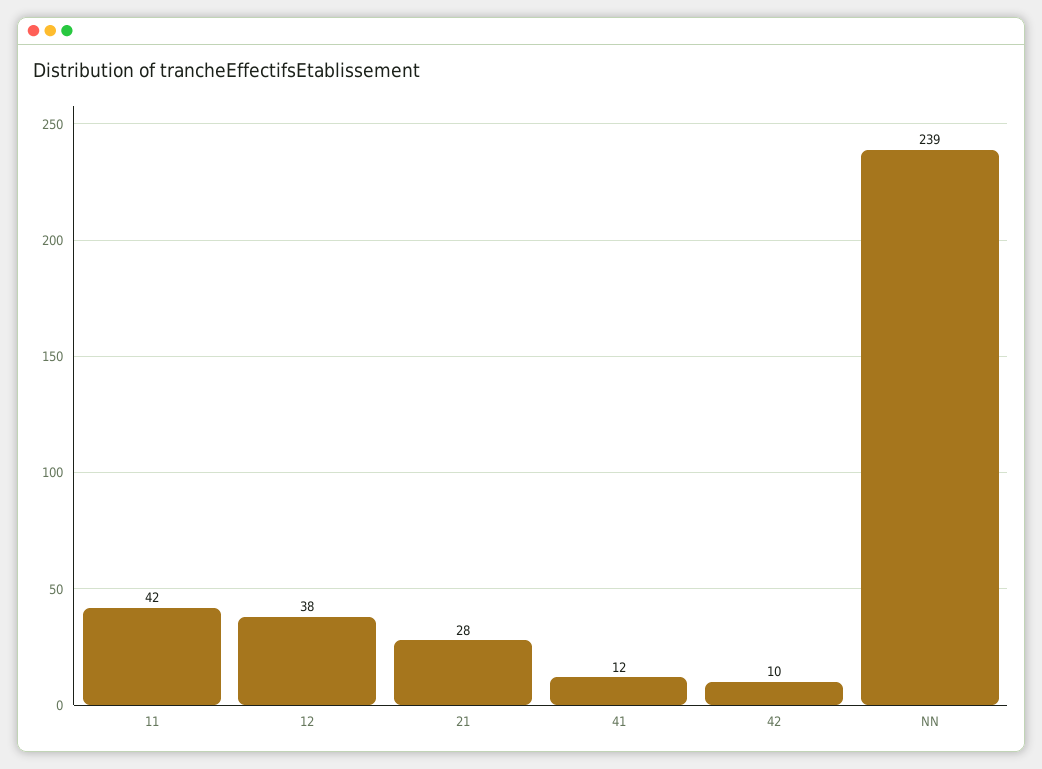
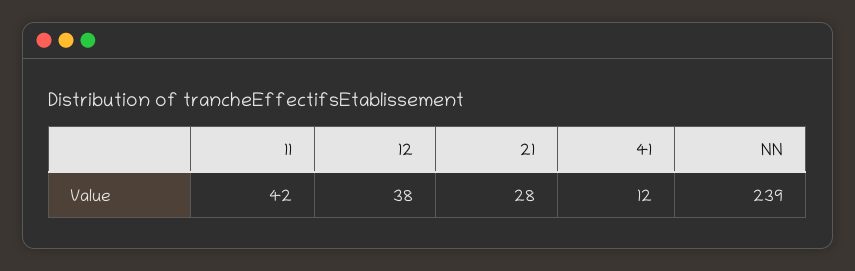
  {
    "11": 42,
    "12": 38,
    "21": 28,
    "41": 12,
-   "42": 10,
    "NN": 239
  }

